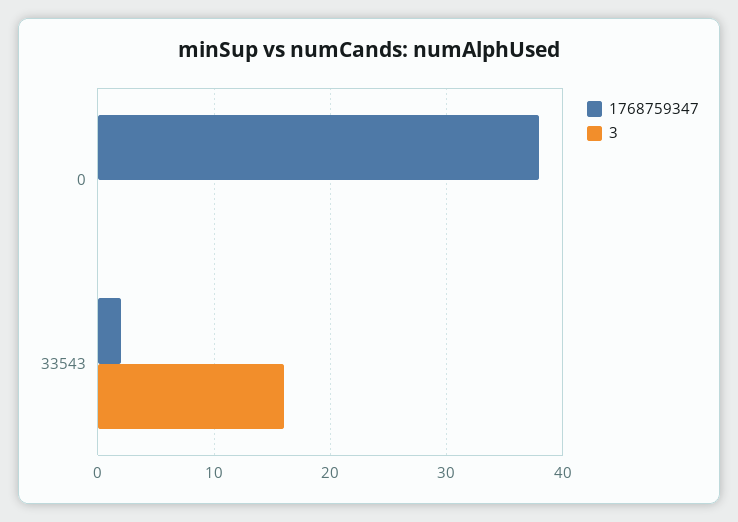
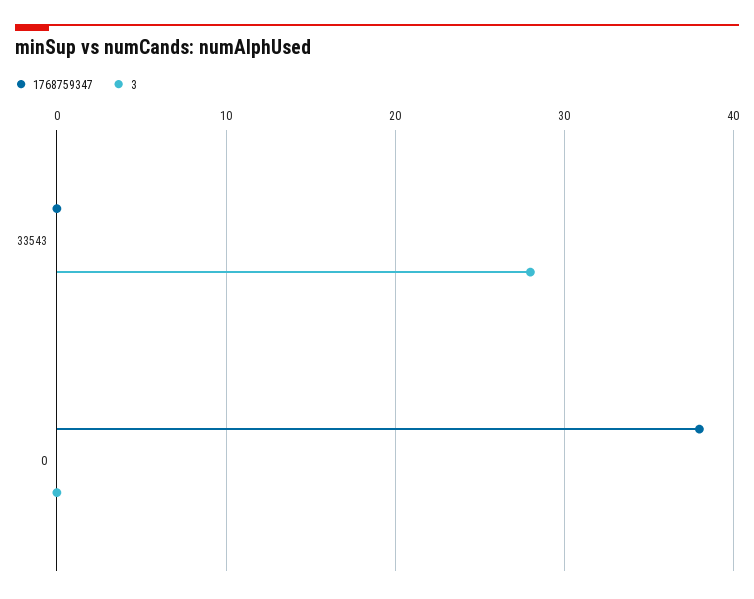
  {
    "1768759347": {
      "0": 38,
-     "33543": 2
+     "33543": 0
    },
    "3": {
      "0": 0,
-     "33543": 16
+     "33543": 28
    }
  }

